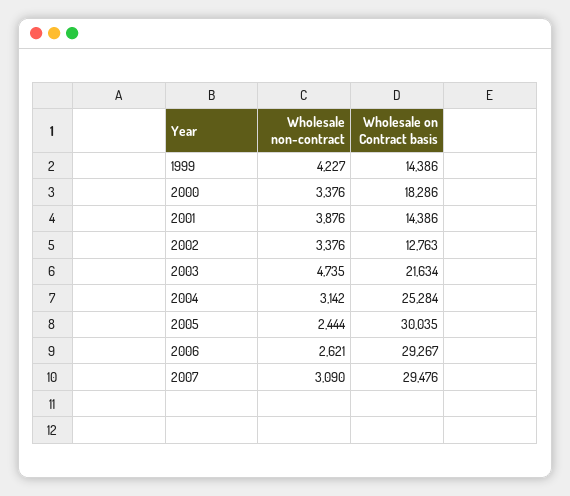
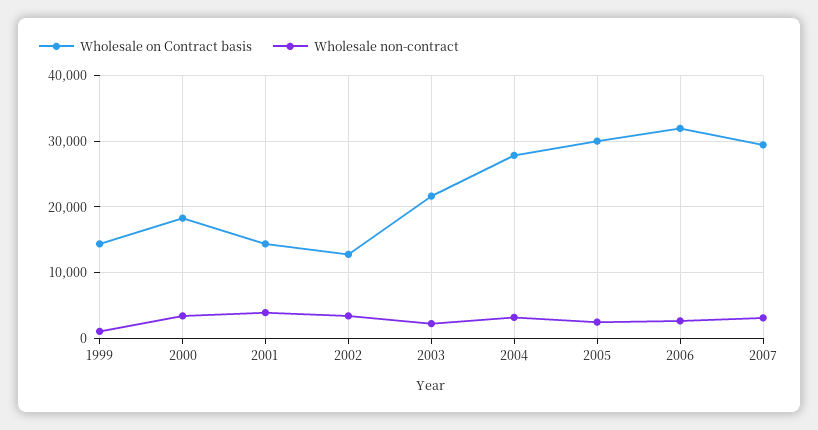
  {
    "Wholesale non-contract": {
-     "1999": 4227,
+     "1999": 1000,
      "2000": 3376,
      "2001": 3876,
      "2002": 3376,
-     "2003": 4735,
+     "2003": 2000,
      "2004": 3142,
      "2005": 2444,
      "2006": 2621,
      "2007": 3090
    },
    "Wholesale on Contract basis": {
      "1999": 14386,
      "2000": 18286,
      "2001": 14386,
      "2002": 12763,
      "2003": 21634,
-     "2004": 25284,
+     "2004": 28000,
      "2005": 30035,
-     "2006": 29267,
+     "2006": 32000,
      "2007": 29476
    }
  }

